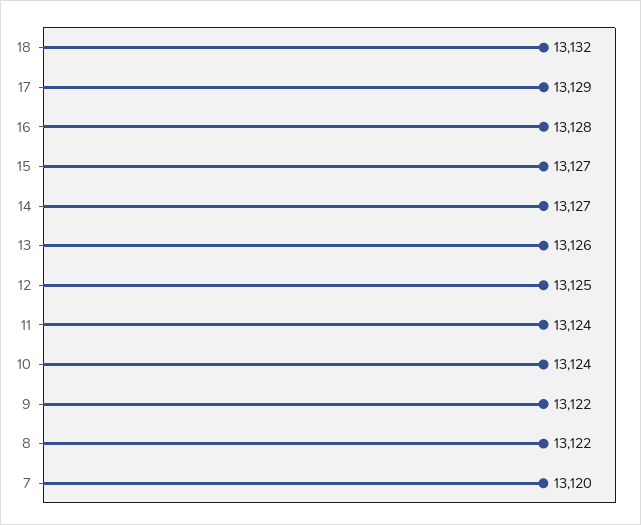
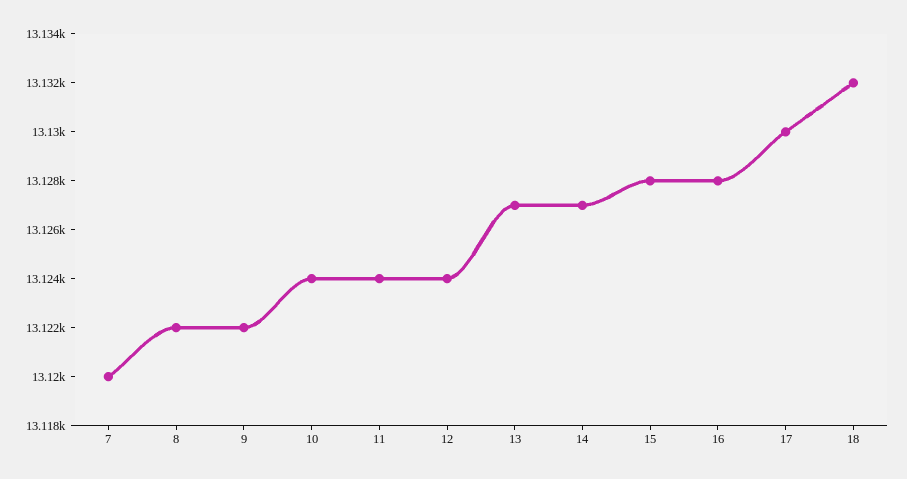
  {
    "18": 13132,
-   "17": 13129,
+   "17": 13130,
    "16": 13128,
-   "15": 13127,
+   "15": 13128,
    "14": 13127,
-   "13": 13126,
+   "13": 13127,
-   "12": 13125,
+   "12": 13124,
    "11": 13124,
    "10": 13124,
    "9": 13122,
    "8": 13122,
    "7": 13120
  }

